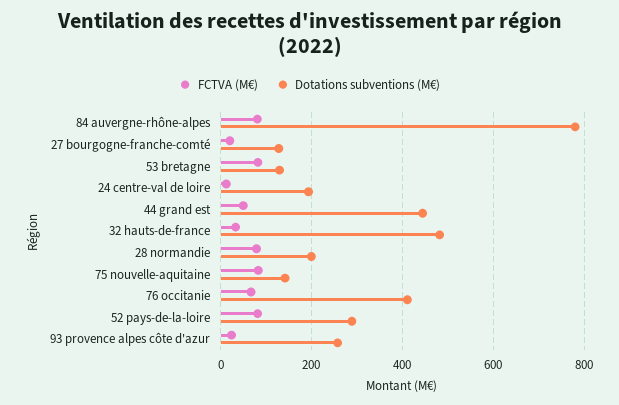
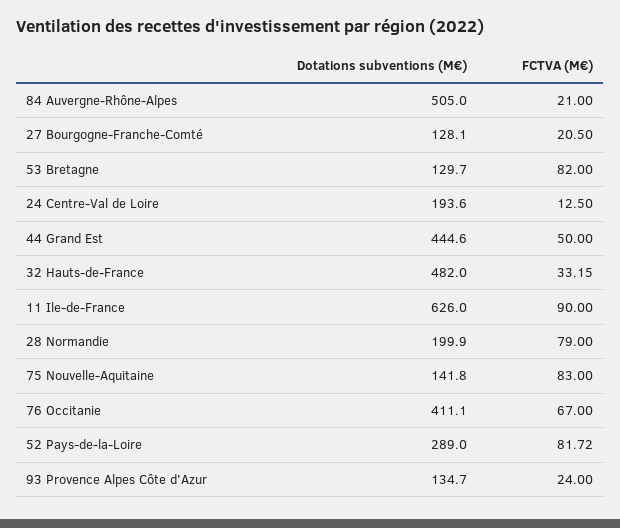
  {
    "FCTVA (M€)": {
-     "84 auvergne-rhône-alpes": 80,
+     "84 auvergne-rhône-alpes": 21,
      "27 bourgogne-franche-comté": 20.5,
      "53 bretagne": 82,
      "24 centre-val de loire": 12.5,
      "44 grand est": 50,
      "32 hauts-de-france": 33.15,
      "28 normandie": 79,
      "75 nouvelle-aquitaine": 83,
      "76 occitanie": 67,
      "52 pays-de-la-loire": 81.72,
-     "93 provence alpes côte d'azur": 24
+     "93 provence alpes côte d'azur": 24,
+     "11 Ile-de-France": 90
    },
    "Dotations subventions (M€)": {
-     "84 auvergne-rhône-alpes": 780,
+     "84 auvergne-rhône-alpes": 505,
      "27 bourgogne-franche-comté": 128.1,
      "53 bretagne": 129.7,
      "24 centre-val de loire": 193.6,
      "44 grand est": 444.6,
      "32 hauts-de-france": 482,
      "28 normandie": 199.9,
      "75 nouvelle-aquitaine": 141.8,
      "76 occitanie": 411.1,
      "52 pays-de-la-loire": 289,
-     "93 provence alpes côte d'azur": 260
+     "93 provence alpes côte d'azur": 134.7,
+     "11 Ile-de-France": 626
    }
  }

